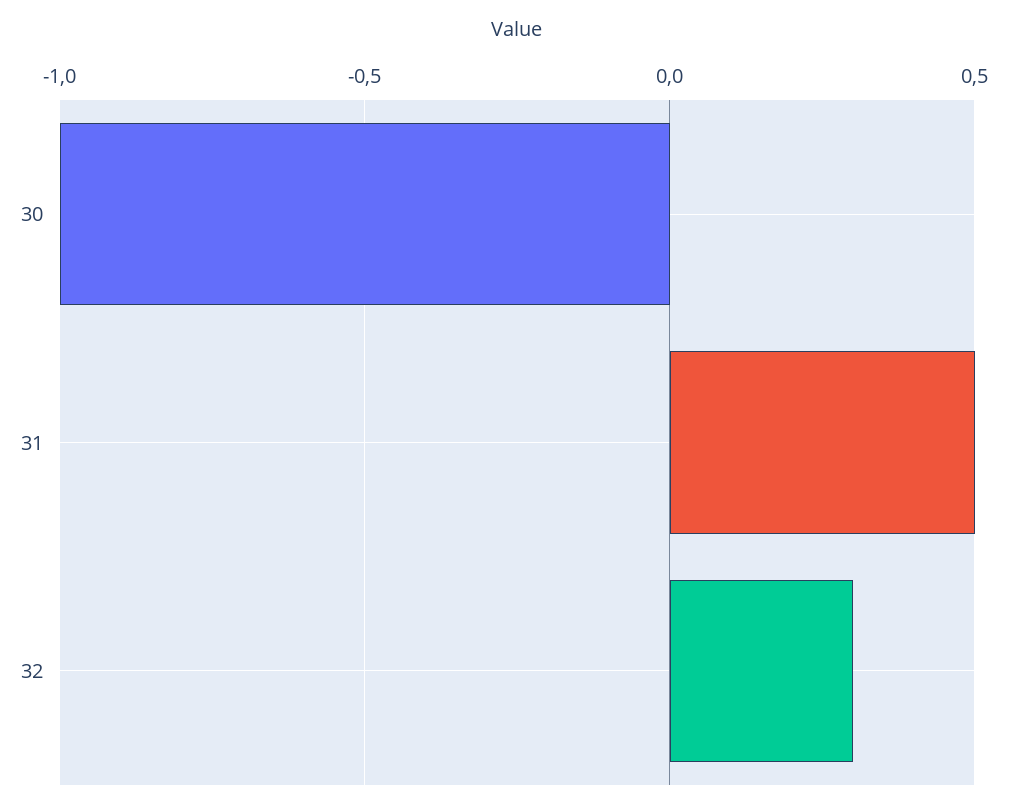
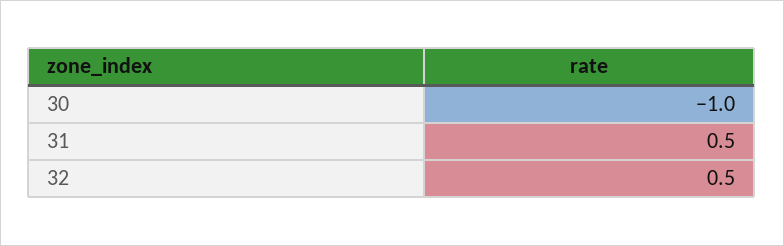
  {
    "30": -1,
    "31": 0.5,
-   "32": 0.3
+   "32": 0.5
  }

